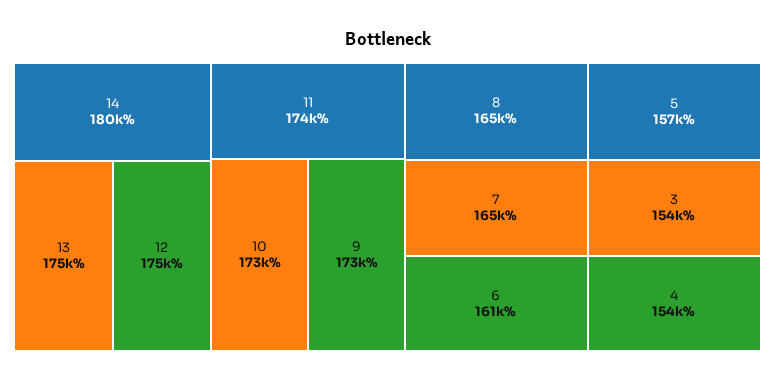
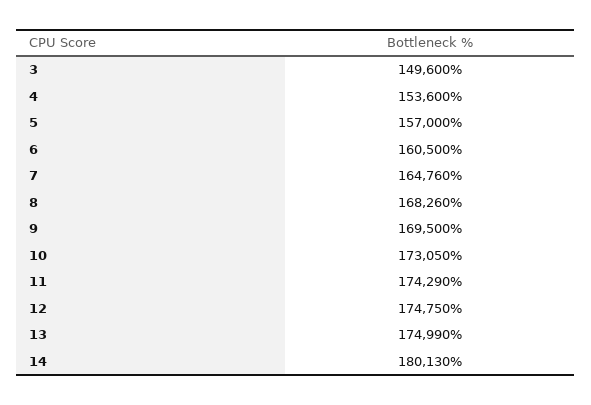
  {
    "14": 180130,
    "13": 174990,
    "12": 174750,
    "11": 174290,
    "10": 173050,
-   "9": 173000,
+   "9": 169500,
-   "8": 165000,
+   "8": 168260,
    "7": 164760,
    "6": 160500,
    "5": 157000,
-   "3": 154000,
+   "3": 149600,
    "4": 153600
  }

